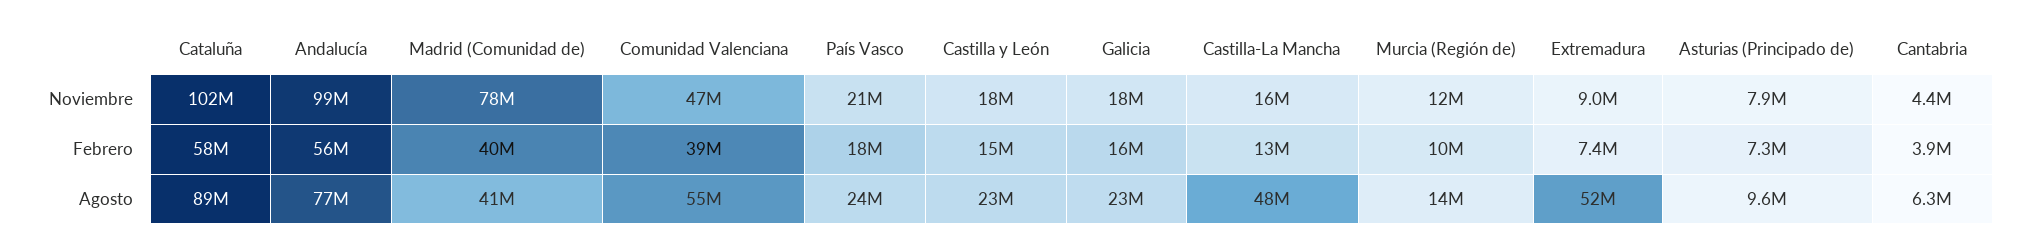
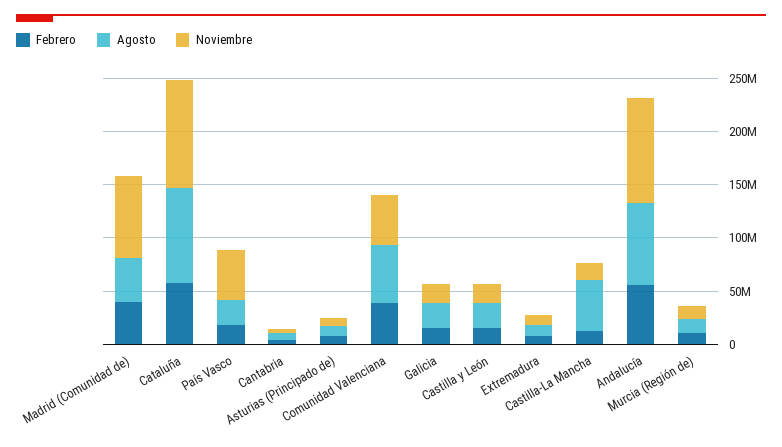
  {
    "Noviembre": {
      "Cataluña": 102000000,
      "Andalucía": 99000000,
      "Madrid (Comunidad de)": 78000000,
      "Comunidad Valenciana": 47000000,
-     "País Vasco": 21000000,
+     "País Vasco": 50000000,
      "Castilla y León": 18000000,
      "Galicia": 18000000,
      "Castilla-La Mancha": 16000000,
      "Murcia (Región de)": 12000000,
      "Extremadura": 9000000,
      "Asturias (Principado de)": 7900000,
      "Cantabria": 4400000
    },
    "Febrero": {
      "Cataluña": 58000000,
      "Andalucía": 56000000,
      "Madrid (Comunidad de)": 40000000,
      "Comunidad Valenciana": 39000000,
      "País Vasco": 18000000,
      "Castilla y León": 15000000,
      "Galicia": 16000000,
      "Castilla-La Mancha": 13000000,
      "Murcia (Región de)": 10000000,
      "Extremadura": 7400000,
      "Asturias (Principado de)": 7300000,
      "Cantabria": 3900000
    },
    "Agosto": {
      "Cataluña": 89000000,
      "Andalucía": 77000000,
      "Madrid (Comunidad de)": 41000000,
      "Comunidad Valenciana": 55000000,
      "País Vasco": 24000000,
      "Castilla y León": 23000000,
      "Galicia": 23000000,
      "Castilla-La Mancha": 48000000,
      "Murcia (Región de)": 14000000,
-     "Extremadura": 52000000,
+     "Extremadura": 10000000,
      "Asturias (Principado de)": 9600000,
      "Cantabria": 6300000
    }
  }

